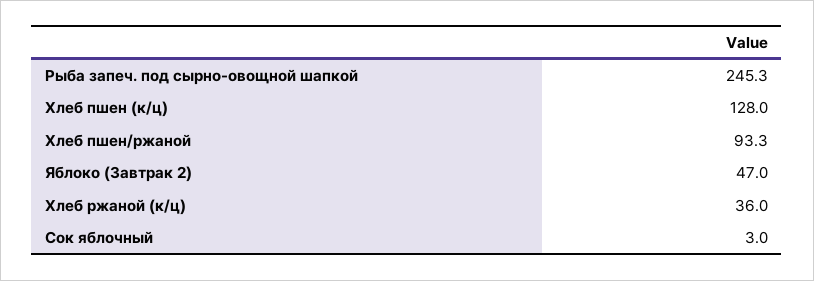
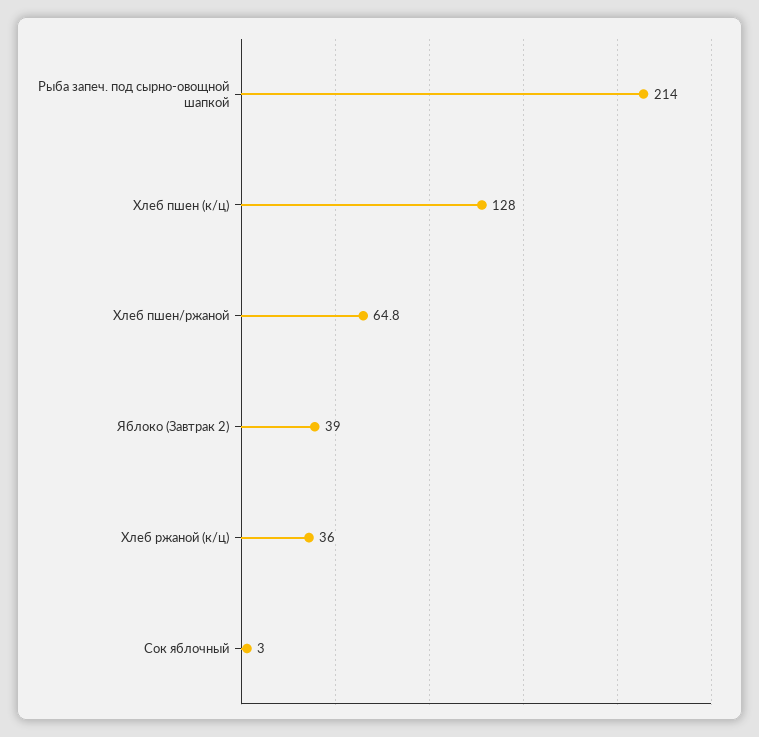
  {
-   "Рыба запеч. под сырно-овощной шапкой": 245.3,
+   "Рыба запеч. под сырно-овощной шапкой": 214,
    "Хлеб пшен (к/ц)": 128,
-   "Хлеб пшен/ржаной": 93.3,
+   "Хлеб пшен/ржаной": 64.8,
-   "Яблоко (Завтрак 2)": 47,
+   "Яблоко (Завтрак 2)": 39,
    "Хлеб ржаной (к/ц)": 36,
    "Сок яблочный": 3
  }

